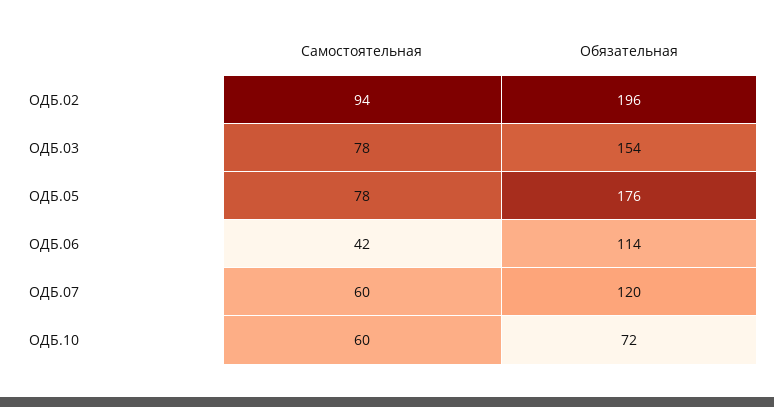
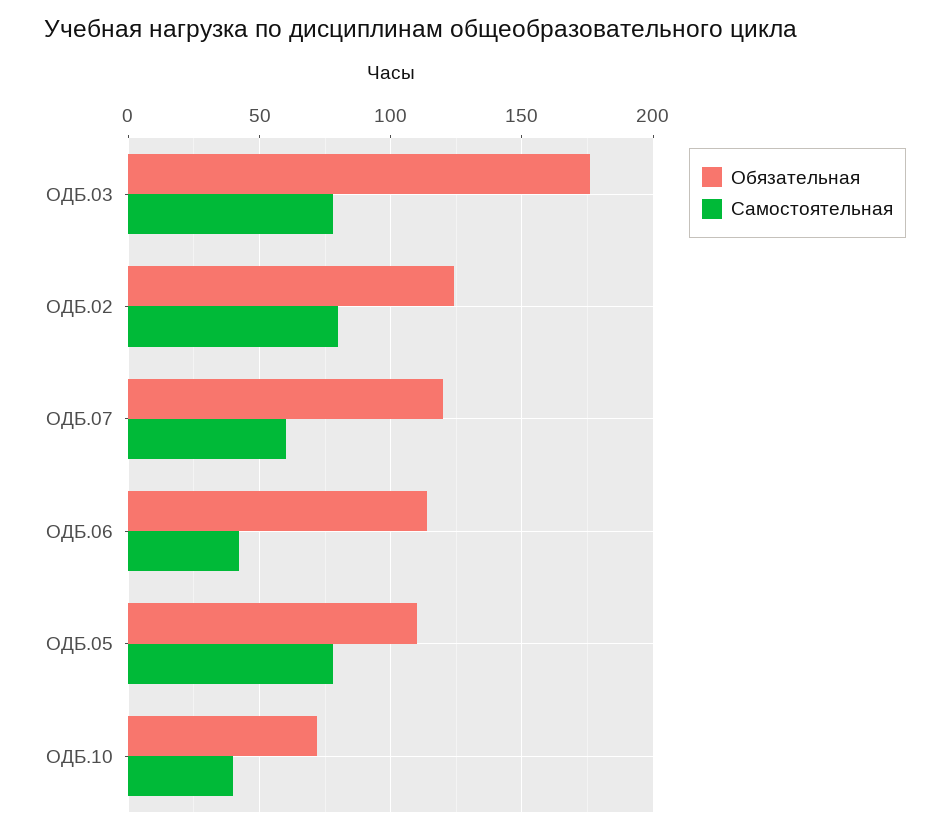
  {
    "Самостоятельная": {
-     "ОДБ.02": 94,
+     "ОДБ.02": 80,
      "ОДБ.03": 78,
      "ОДБ.05": 78,
      "ОДБ.06": 42,
      "ОДБ.07": 60,
-     "ОДБ.10": 60
+     "ОДБ.10": 40
    },
    "Обязательная": {
-     "ОДБ.02": 196,
+     "ОДБ.02": 125,
-     "ОДБ.03": 154,
+     "ОДБ.03": 175,
-     "ОДБ.05": 176,
+     "ОДБ.05": 110,
      "ОДБ.06": 114,
      "ОДБ.07": 120,
      "ОДБ.10": 72
    }
  }

